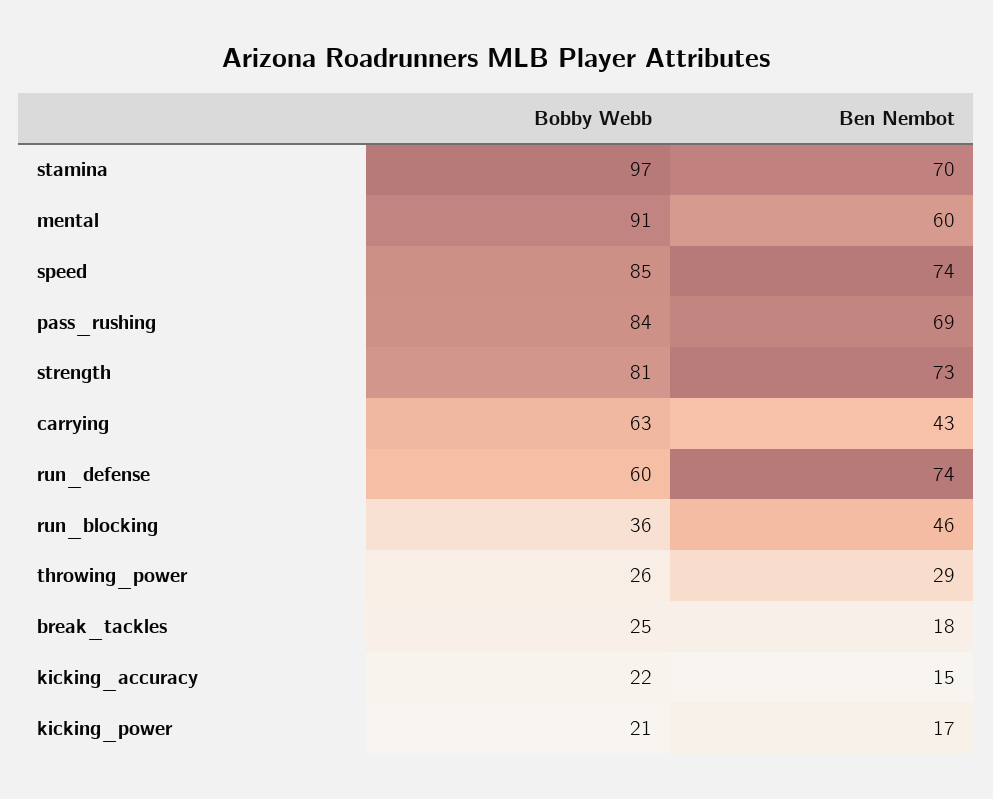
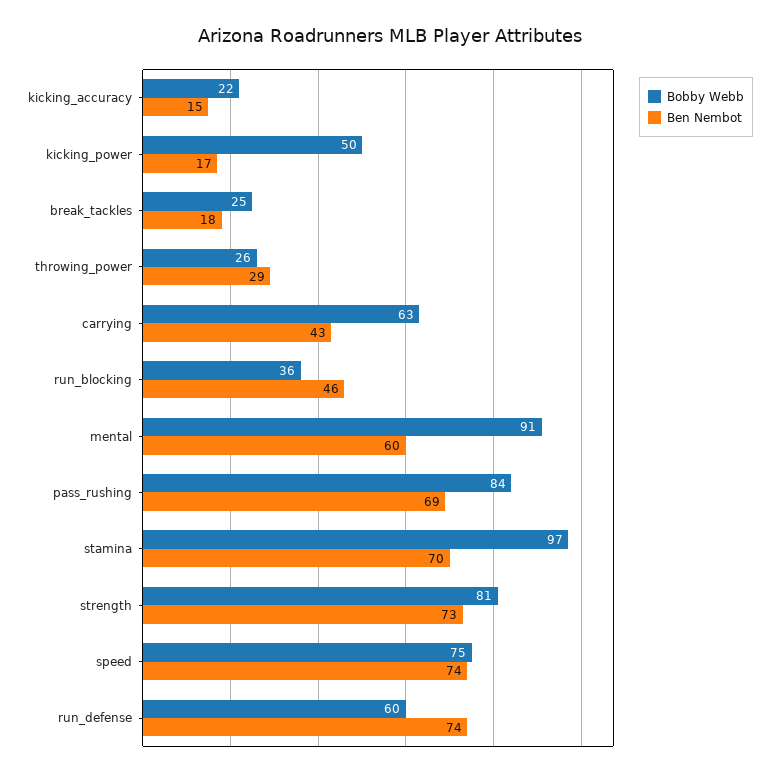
  {
    "Bobby Webb": {
      "stamina": 97,
      "mental": 91,
-     "speed": 85,
+     "speed": 75,
      "pass_rushing": 84,
      "strength": 81,
      "carrying": 63,
      "run_defense": 60,
      "run_blocking": 36,
      "throwing_power": 26,
      "break_tackles": 25,
      "kicking_accuracy": 22,
-     "kicking_power": 21
+     "kicking_power": 50
    },
    "Ben Nembot": {
      "stamina": 70,
      "mental": 60,
      "speed": 74,
      "pass_rushing": 69,
      "strength": 73,
      "carrying": 43,
      "run_defense": 74,
      "run_blocking": 46,
      "throwing_power": 29,
      "break_tackles": 18,
      "kicking_accuracy": 15,
      "kicking_power": 17
    }
  }

